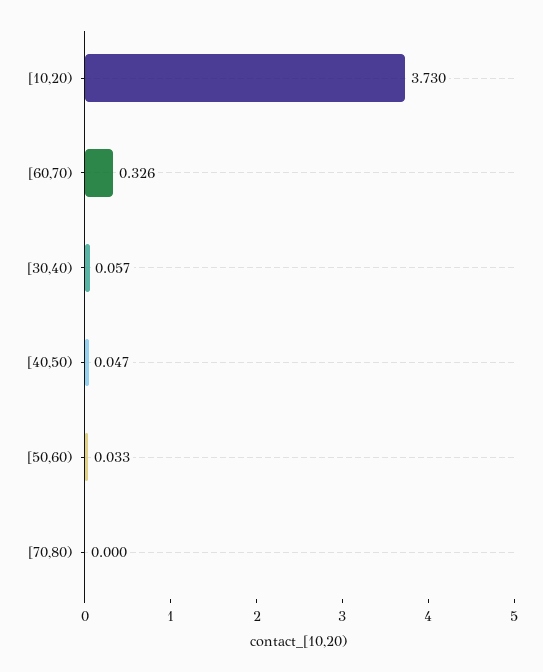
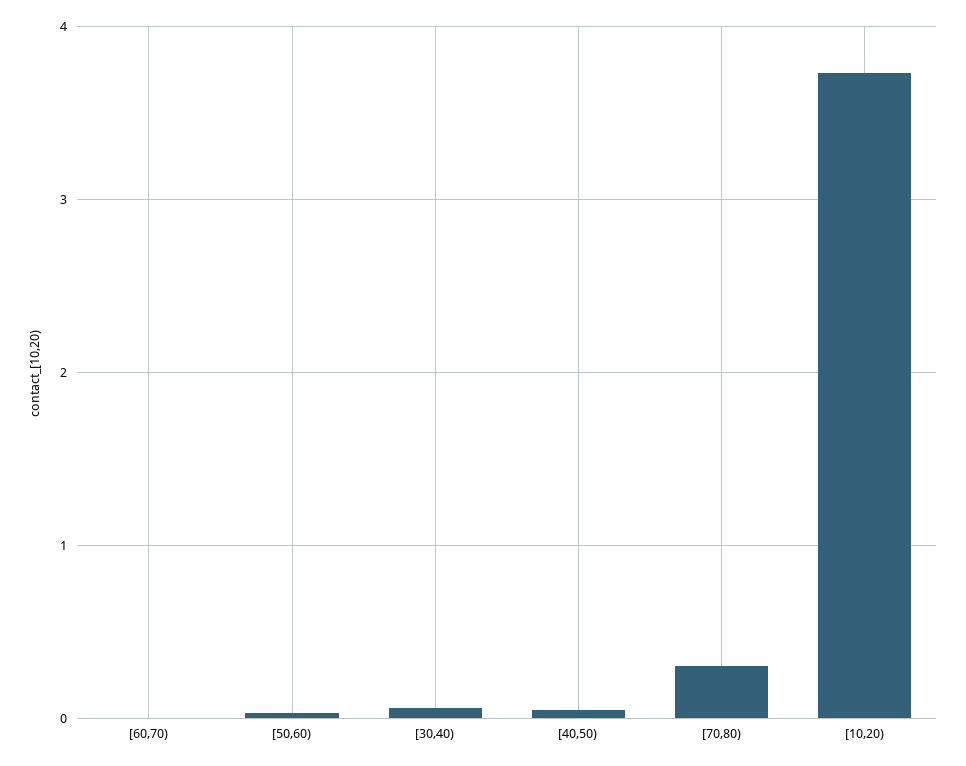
  {
    "[10,20)": 3.73,
-   "[60,70)": 0.326,
+   "[60,70)": 0,
    "[30,40)": 0.057,
    "[40,50)": 0.047,
    "[50,60)": 0.033,
-   "[70,80)": 0
+   "[70,80)": 0.3
  }

